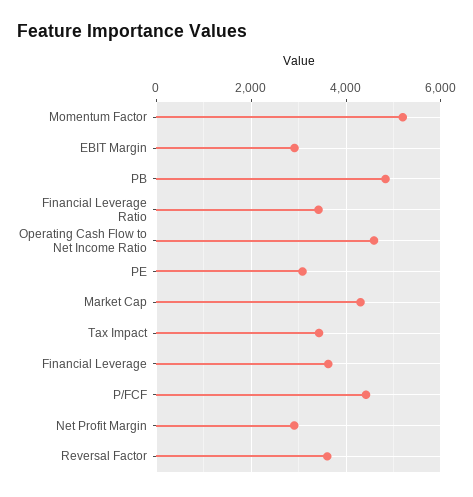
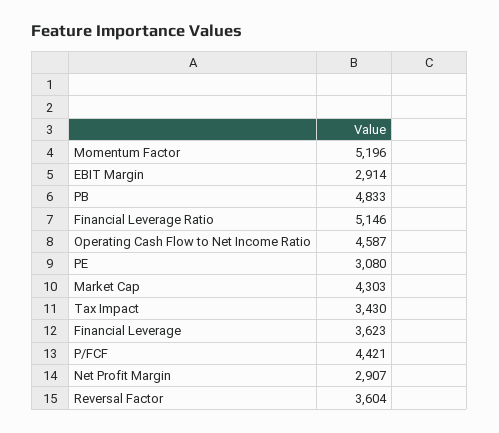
  {
    "Momentum Factor": 5196,
    "EBIT Margin": 2914,
    "PB": 4833,
-   "Financial Leverage Ratio": 3400,
+   "Financial Leverage Ratio": 5146,
    "Operating Cash Flow to Net Income Ratio": 4587,
    "PE": 3080,
    "Market Cap": 4303,
    "Tax Impact": 3430,
    "Financial Leverage": 3623,
    "P/FCF": 4421,
    "Net Profit Margin": 2907,
    "Reversal Factor": 3604
  }

